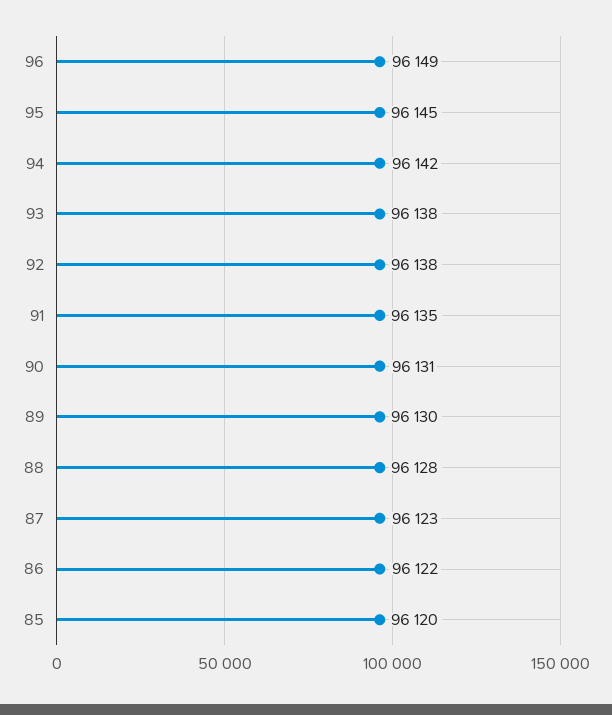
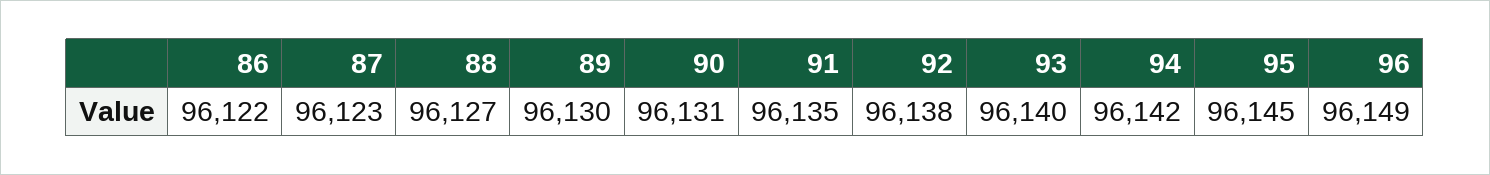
  {
    "96": 96149,
    "95": 96145,
    "94": 96142,
-   "93": 96138,
+   "93": 96140,
    "92": 96138,
    "91": 96135,
    "90": 96131,
    "89": 96130,
-   "88": 96128,
+   "88": 96127,
    "87": 96123,
-   "86": 96122,
+   "86": 96122
-   "85": 96120
  }

